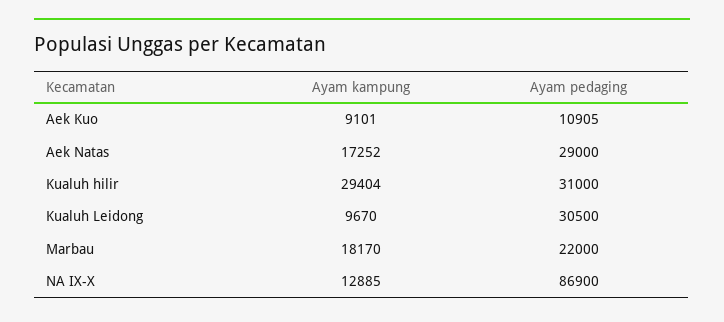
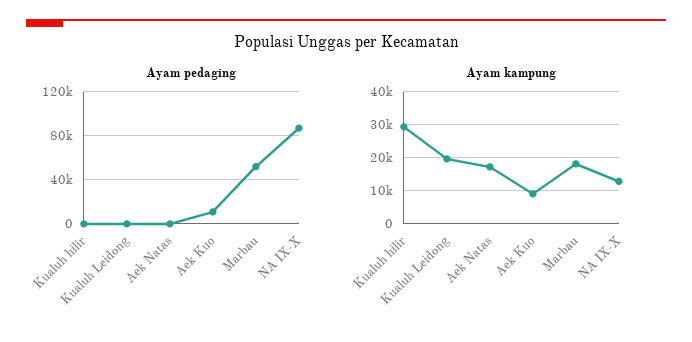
  {
    "Ayam kampung": {
      "Aek Kuo": 9101,
      "Aek Natas": 17252,
      "Kualuh hilir": 29404,
-     "Kualuh Leidong": 9670,
+     "Kualuh Leidong": 20000,
      "Marbau": 18170,
      "NA IX-X": 12885
    },
    "Ayam pedaging": {
      "Aek Kuo": 10905,
-     "Aek Natas": 29000,
+     "Aek Natas": 0,
-     "Kualuh hilir": 31000,
+     "Kualuh hilir": 0,
-     "Kualuh Leidong": 30500,
+     "Kualuh Leidong": 0,
-     "Marbau": 22000,
+     "Marbau": 50000,
      "NA IX-X": 86900
    }
  }

